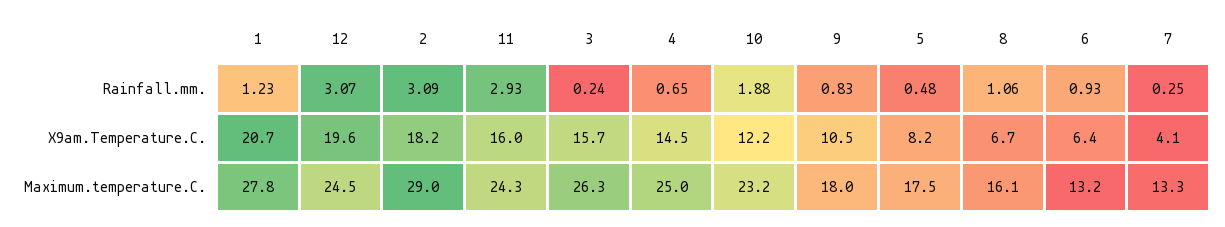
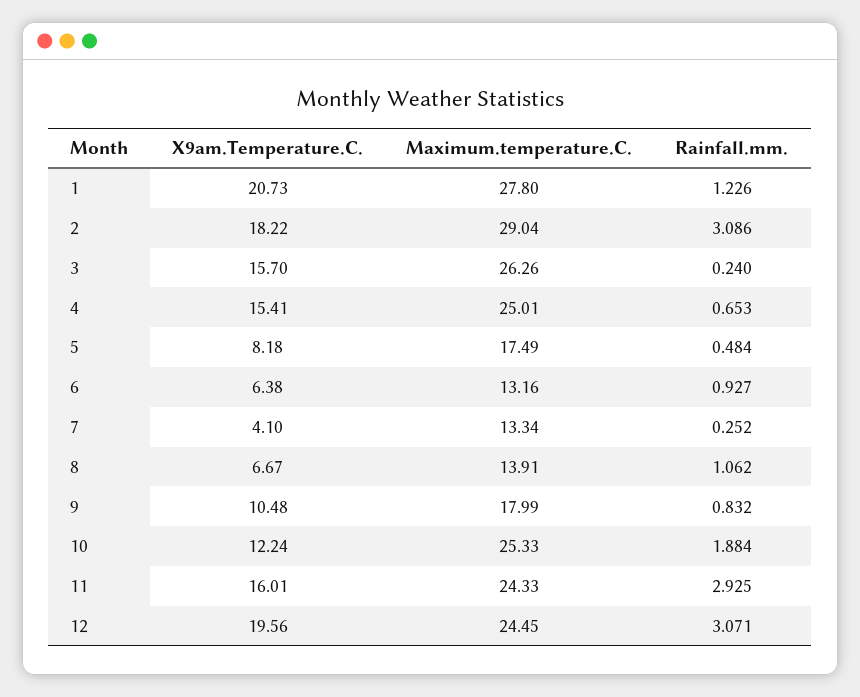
  {
    "1": {
      "Rainfall.mm.": 1.226,
      "X9am.Temperature.C.": 20.73,
      "Maximum.temperature.C.": 27.8
    },
    "12": {
      "Rainfall.mm.": 3.071,
      "X9am.Temperature.C.": 19.56,
      "Maximum.temperature.C.": 24.45
    },
    "2": {
      "Rainfall.mm.": 3.086,
      "X9am.Temperature.C.": 18.22,
      "Maximum.temperature.C.": 29.04
    },
    "11": {
      "Rainfall.mm.": 2.925,
      "X9am.Temperature.C.": 16.01,
      "Maximum.temperature.C.": 24.33
    },
    "3": {
      "Rainfall.mm.": 0.24,
      "X9am.Temperature.C.": 15.7,
      "Maximum.temperature.C.": 26.26
    },
    "4": {
      "Rainfall.mm.": 0.653,
-     "X9am.Temperature.C.": 14.5,
+     "X9am.Temperature.C.": 15.41,
      "Maximum.temperature.C.": 25.01
    },
    "10": {
      "Rainfall.mm.": 1.884,
      "X9am.Temperature.C.": 12.24,
-     "Maximum.temperature.C.": 23.2
+     "Maximum.temperature.C.": 25.33
    },
    "9": {
      "Rainfall.mm.": 0.832,
      "X9am.Temperature.C.": 10.48,
      "Maximum.temperature.C.": 17.99
    },
    "5": {
      "Rainfall.mm.": 0.484,
      "X9am.Temperature.C.": 8.18,
      "Maximum.temperature.C.": 17.49
    },
    "8": {
      "Rainfall.mm.": 1.062,
      "X9am.Temperature.C.": 6.67,
-     "Maximum.temperature.C.": 16.1
+     "Maximum.temperature.C.": 13.91
    },
    "6": {
      "Rainfall.mm.": 0.927,
      "X9am.Temperature.C.": 6.38,
      "Maximum.temperature.C.": 13.16
    },
    "7": {
      "Rainfall.mm.": 0.252,
      "X9am.Temperature.C.": 4.1,
      "Maximum.temperature.C.": 13.34
    }
  }

